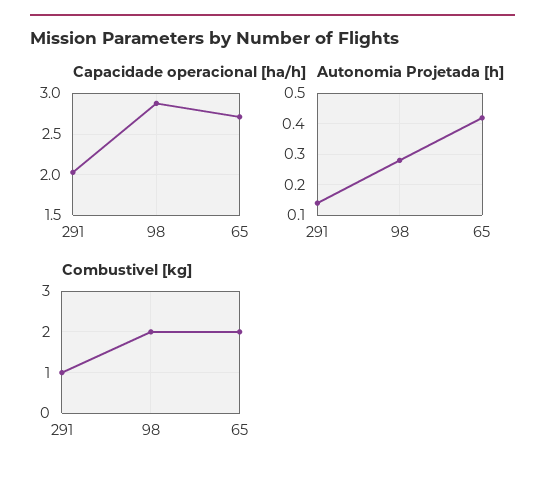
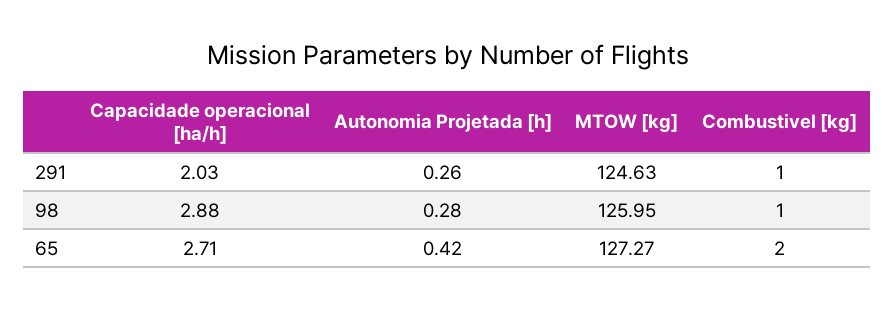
  {
    "Capacidade operacional [ha/h]": {
      "291": 2.03,
      "98": 2.88,
      "65": 2.71
    },
    "Autonomia Projetada [h]": {
-     "291": 0.15,
+     "291": 0.26,
      "98": 0.28,
      "65": 0.42
    },
    "Combustivel [kg]": {
      "291": 1,
-     "98": 2,
+     "98": 1,
      "65": 2
-   }
+   },
+   "MTOW [kg]": {
+     "291": 124.63,
+     "98": 125.95,
+     "65": 127.27
+   }
  }

